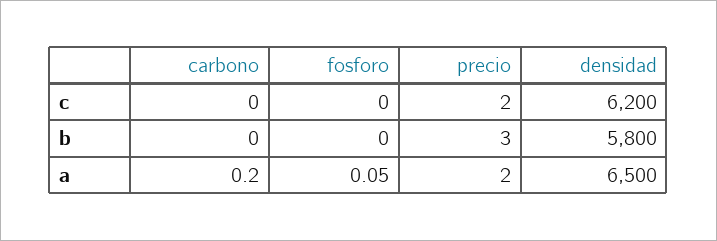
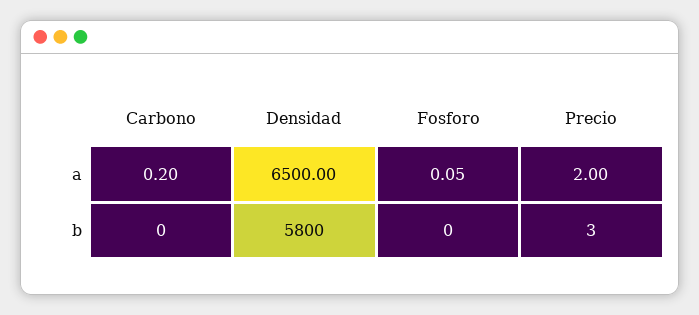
  {
    "carbono": {
-     "c": 0,
      "b": 0,
      "a": 0.2
    },
    "fosforo": {
-     "c": 0,
      "b": 0,
      "a": 0.05
    },
    "precio": {
-     "c": 2,
      "b": 3,
      "a": 2
    },
    "densidad": {
-     "c": 6200,
      "b": 5800,
      "a": 6500
    }
  }

